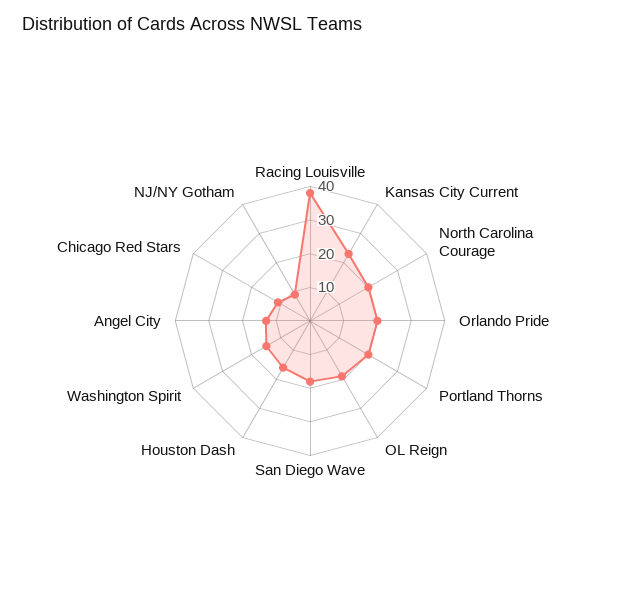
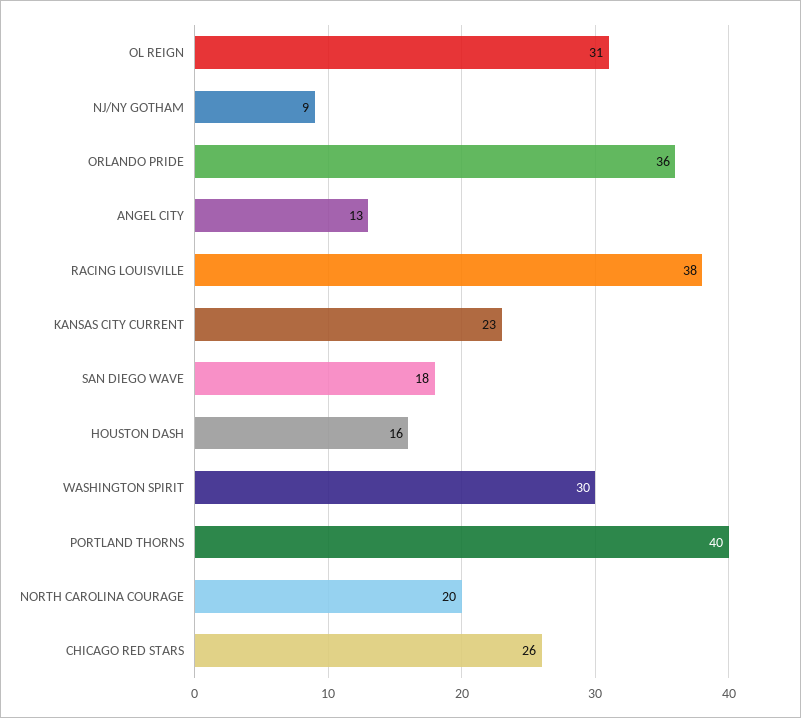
  {
    "Racing Louisville": 38,
    "Kansas City Current": 23,
    "North Carolina Courage": 20,
-   "Orlando Pride": 20,
+   "Orlando Pride": 36,
-   "Portland Thorns": 20,
+   "Portland Thorns": 40,
-   "OL Reign": 20,
+   "OL Reign": 31,
    "San Diego Wave": 18,
    "Houston Dash": 16,
-   "Washington Spirit": 15,
+   "Washington Spirit": 30,
    "Angel City": 13,
-   "Chicago Red Stars": 10,
+   "Chicago Red Stars": 26,
    "NJ/NY Gotham": 9
  }

